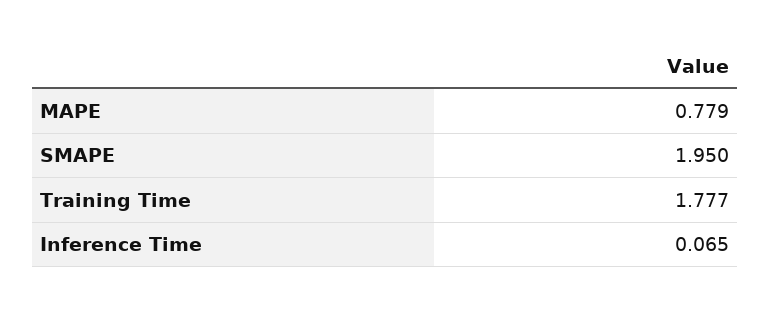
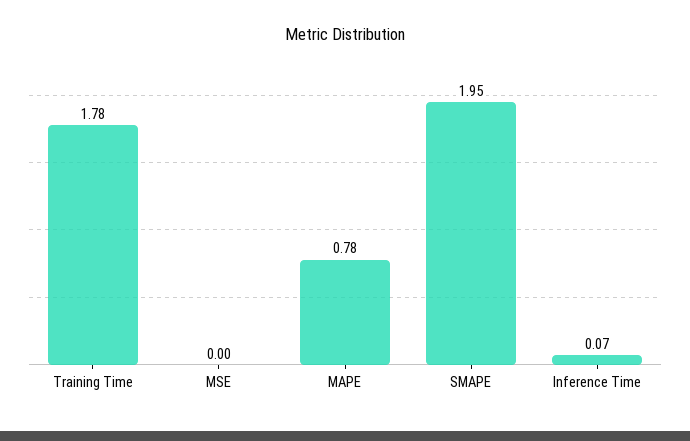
  {
    "MAPE": 0.779,
    "SMAPE": 1.95,
    "Training Time": 1.777,
-   "Inference Time": 0.065
+   "Inference Time": 0.065,
+   "MSE": 0
  }

